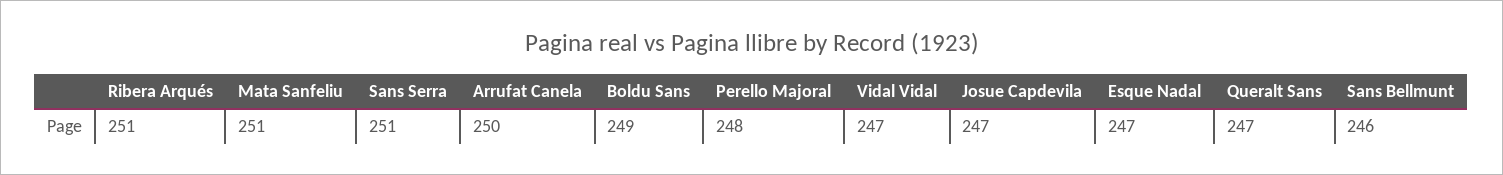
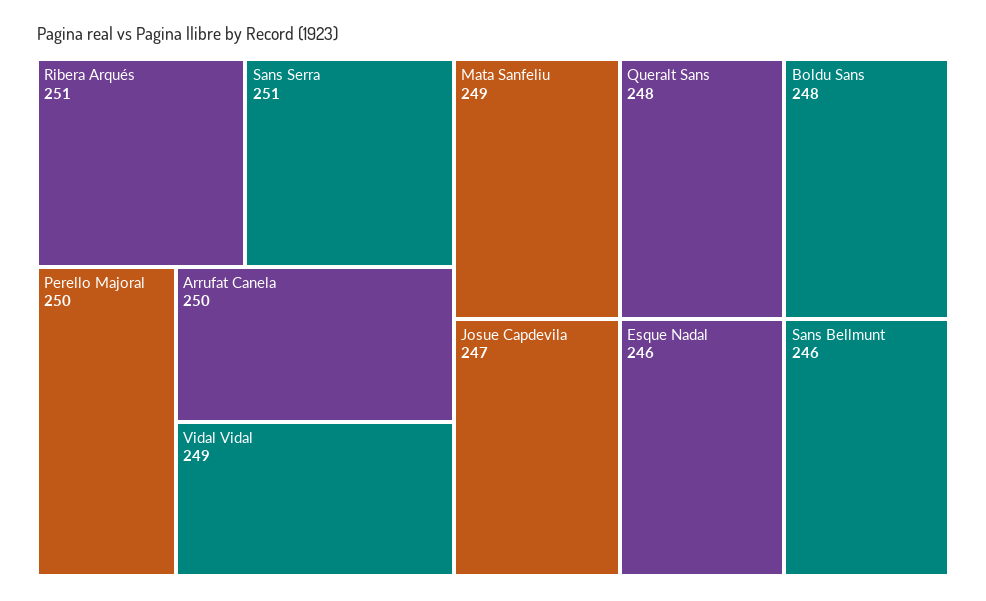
  {
    "Ribera Arqués": 251,
-   "Mata Sanfeliu": 251,
+   "Mata Sanfeliu": 249,
    "Sans Serra": 251,
    "Arrufat Canela": 250,
-   "Boldu Sans": 249,
+   "Boldu Sans": 248,
-   "Perello Majoral": 248,
+   "Perello Majoral": 250,
-   "Vidal Vidal": 247,
+   "Vidal Vidal": 249,
    "Josue Capdevila": 247,
-   "Esque Nadal": 247,
+   "Esque Nadal": 246,
-   "Queralt Sans": 247,
+   "Queralt Sans": 248,
    "Sans Bellmunt": 246
  }

